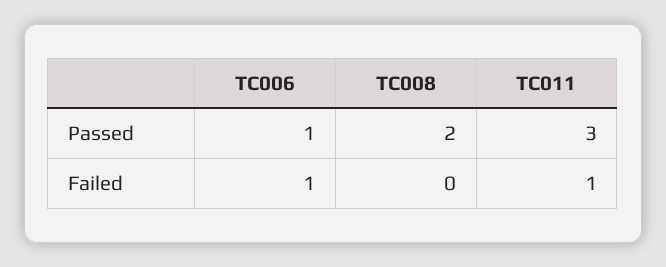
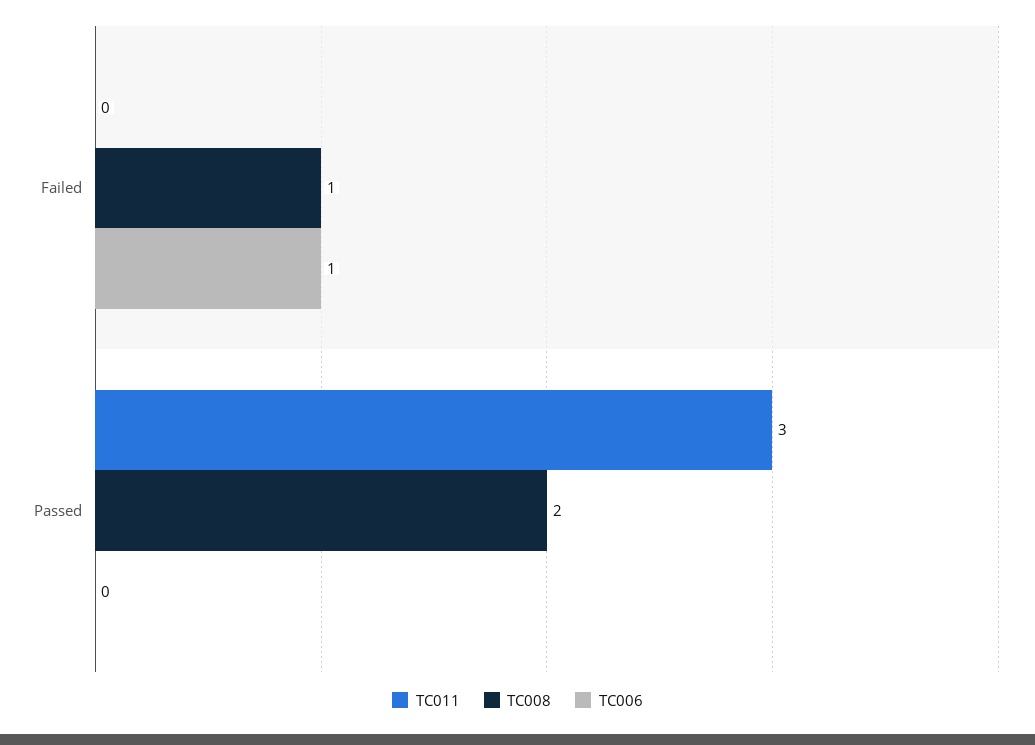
  {
    "TC006": {
-     "Passed": 1,
+     "Passed": 0,
      "Failed": 1
    },
    "TC008": {
      "Passed": 2,
-     "Failed": 0
+     "Failed": 1
    },
    "TC011": {
      "Passed": 3,
-     "Failed": 1
+     "Failed": 0
    }
  }

